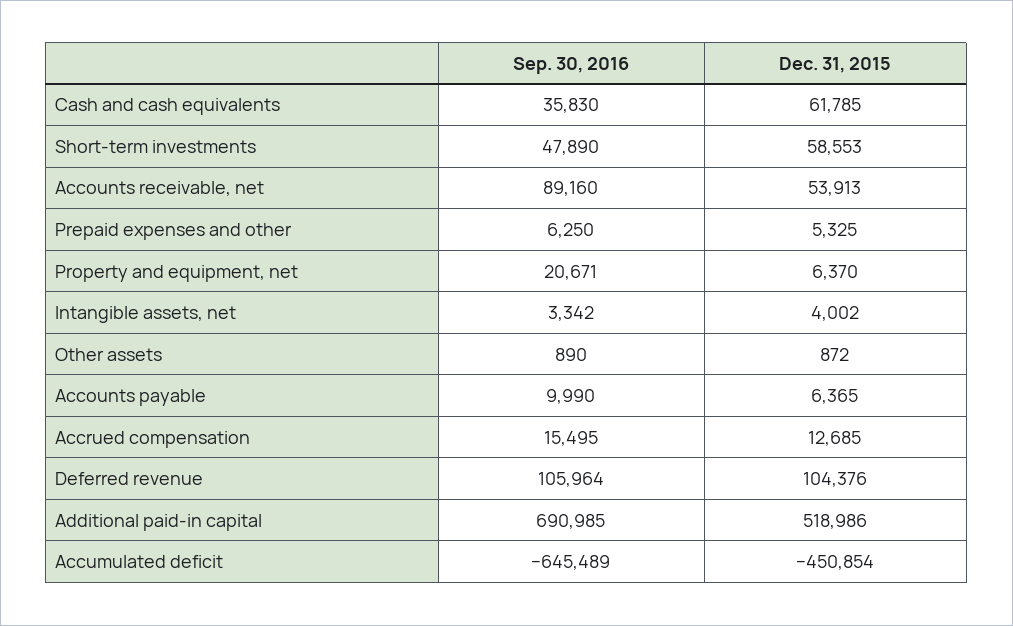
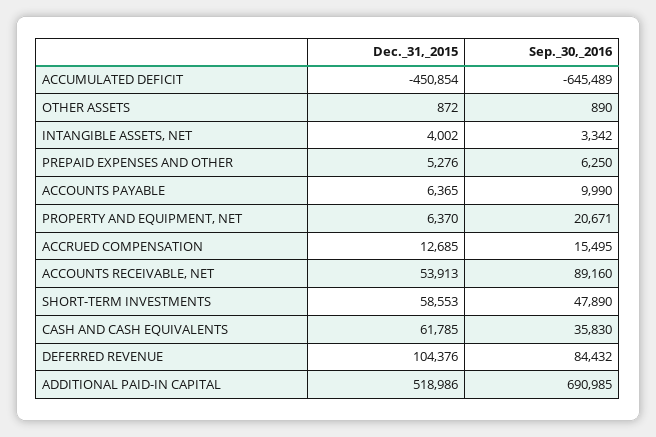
  {
    "Sep. 30, 2016": {
      "Cash and cash equivalents": 35830,
      "Short-term investments": 47890,
      "Accounts receivable, net": 89160,
      "Prepaid expenses and other": 6250,
      "Property and equipment, net": 20671,
      "Intangible assets, net": 3342,
      "Other assets": 890,
      "Accounts payable": 9990,
      "Accrued compensation": 15495,
-     "Deferred revenue": 105964,
+     "Deferred revenue": 84432,
      "Additional paid-in capital": 690985,
      "Accumulated deficit": -645489
    },
    "Dec. 31, 2015": {
      "Cash and cash equivalents": 61785,
      "Short-term investments": 58553,
      "Accounts receivable, net": 53913,
-     "Prepaid expenses and other": 5325,
+     "Prepaid expenses and other": 5276,
      "Property and equipment, net": 6370,
      "Intangible assets, net": 4002,
      "Other assets": 872,
      "Accounts payable": 6365,
      "Accrued compensation": 12685,
      "Deferred revenue": 104376,
      "Additional paid-in capital": 518986,
      "Accumulated deficit": -450854
    }
  }

